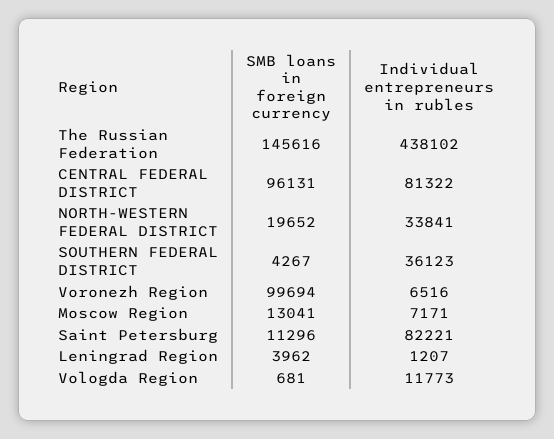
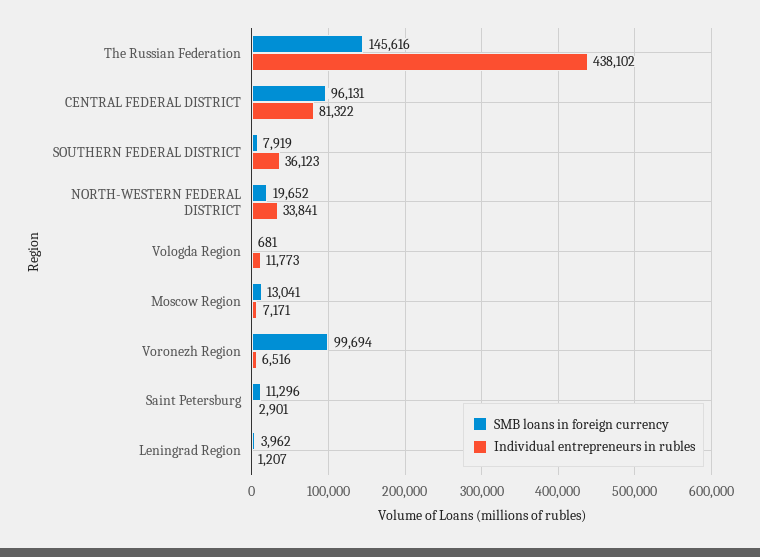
  {
    "SMB loans in foreign currency": {
      "The Russian Federation": 145616,
      "CENTRAL FEDERAL DISTRICT": 96131,
      "NORTH-WESTERN FEDERAL DISTRICT": 19652,
-     "SOUTHERN FEDERAL DISTRICT": 4267,
+     "SOUTHERN FEDERAL DISTRICT": 7919,
      "Voronezh Region": 99694,
      "Moscow Region": 13041,
      "Saint Petersburg": 11296,
      "Leningrad Region": 3962,
      "Vologda Region": 681
    },
    "Individual entrepreneurs in rubles": {
      "The Russian Federation": 438102,
      "CENTRAL FEDERAL DISTRICT": 81322,
      "NORTH-WESTERN FEDERAL DISTRICT": 33841,
      "SOUTHERN FEDERAL DISTRICT": 36123,
      "Voronezh Region": 6516,
      "Moscow Region": 7171,
-     "Saint Petersburg": 82221,
+     "Saint Petersburg": 2901,
      "Leningrad Region": 1207,
      "Vologda Region": 11773
    }
  }

